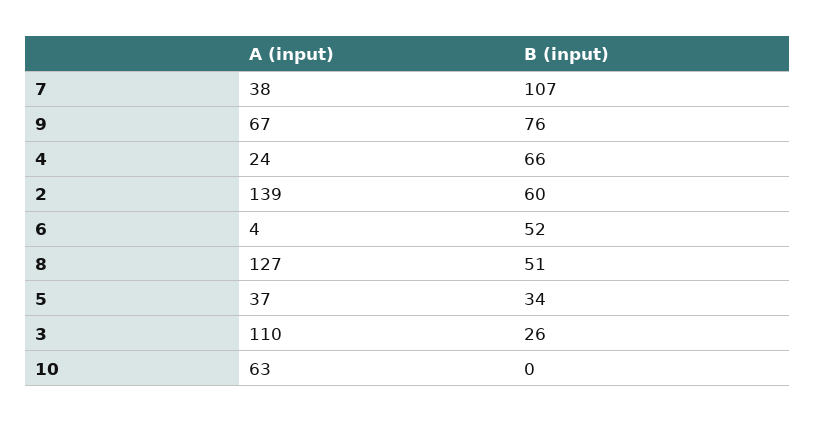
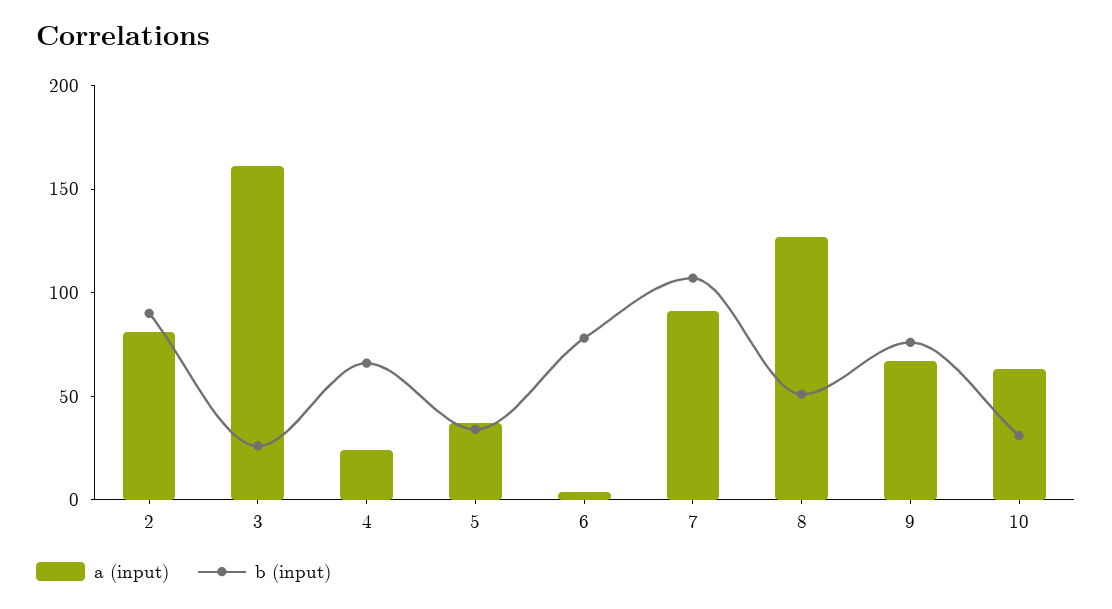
  {
    "A (input)": {
-     "7": 38,
+     "7": 90,
      "9": 67,
      "4": 24,
-     "2": 139,
+     "2": 80,
      "6": 4,
      "8": 127,
      "5": 37,
-     "3": 110,
+     "3": 160,
      "10": 63
    },
    "B (input)": {
      "7": 107,
      "9": 76,
      "4": 66,
-     "2": 60,
+     "2": 90,
-     "6": 52,
+     "6": 80,
      "8": 51,
      "5": 34,
      "3": 26,
-     "10": 0
+     "10": 30
    }
  }

